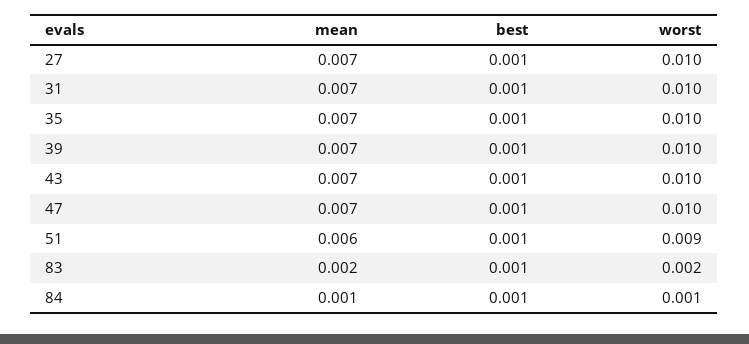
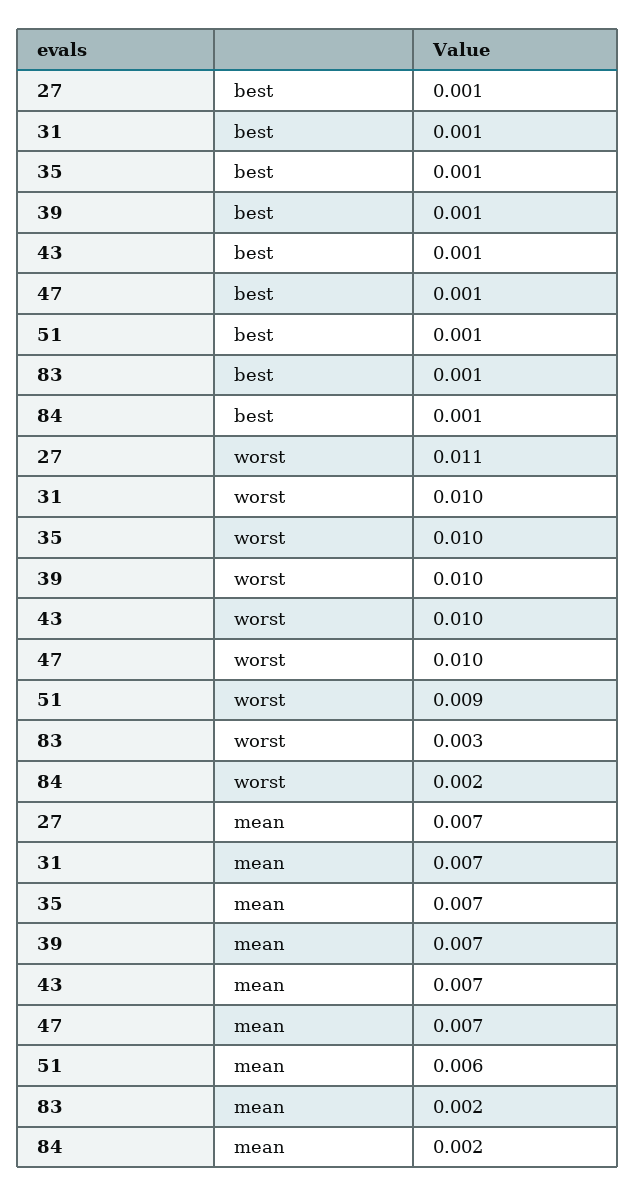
  {
    "mean": {
      "27": 0.007,
      "31": 0.007,
      "35": 0.007,
      "39": 0.007,
      "43": 0.007,
      "47": 0.007,
      "51": 0.006,
      "83": 0.002,
-     "84": 0.001
+     "84": 0.002
    },
    "best": {
      "27": 0.001,
      "31": 0.001,
      "35": 0.001,
      "39": 0.001,
      "43": 0.001,
      "47": 0.001,
      "51": 0.001,
      "83": 0.001,
      "84": 0.001
    },
    "worst": {
-     "27": 0.01,
+     "27": 0.011,
      "31": 0.01,
      "35": 0.01,
      "39": 0.01,
      "43": 0.01,
      "47": 0.01,
      "51": 0.009,
-     "83": 0.002,
+     "83": 0.003,
-     "84": 0.001
+     "84": 0.002
    }
  }

